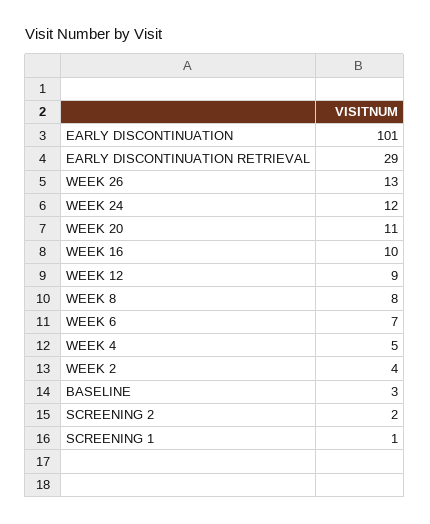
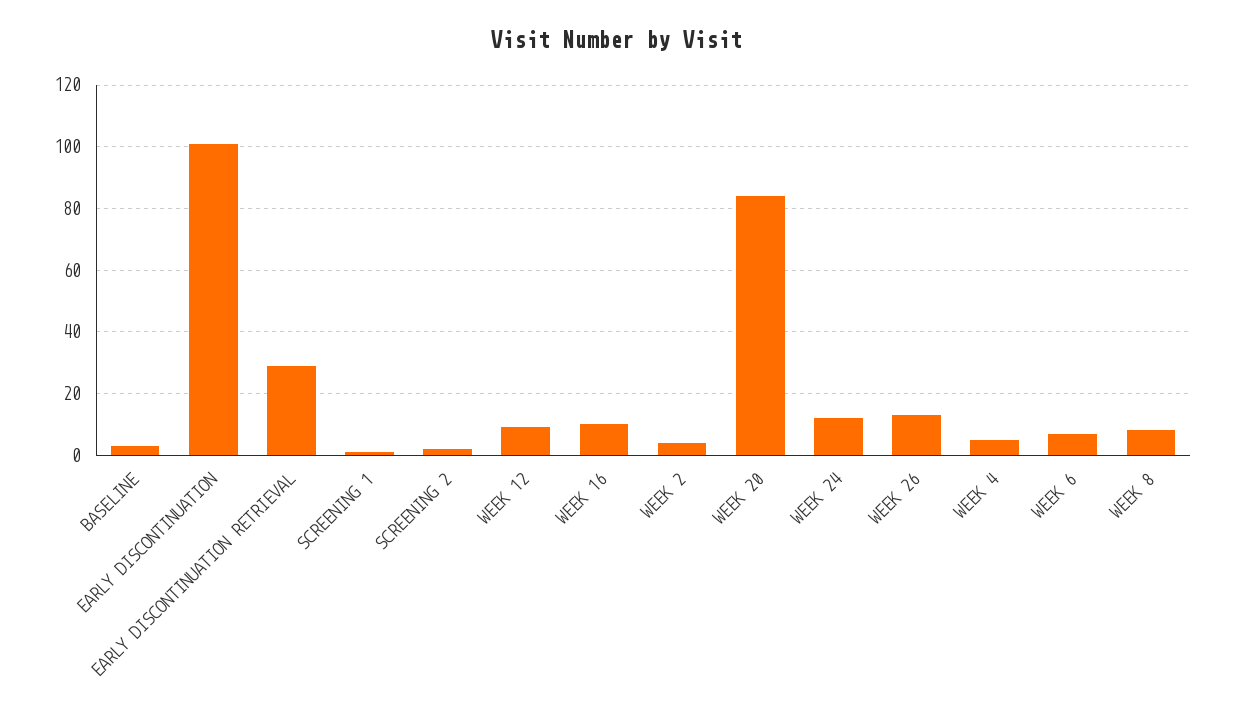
  {
    "EARLY DISCONTINUATION": 101,
    "EARLY DISCONTINUATION RETRIEVAL": 29,
    "WEEK 26": 13,
    "WEEK 24": 12,
-   "WEEK 20": 11,
+   "WEEK 20": 85,
    "WEEK 16": 10,
    "WEEK 12": 9,
    "WEEK 8": 8,
    "WEEK 6": 7,
    "WEEK 4": 5,
    "WEEK 2": 4,
    "BASELINE": 3,
    "SCREENING 2": 2,
    "SCREENING 1": 1
  }

